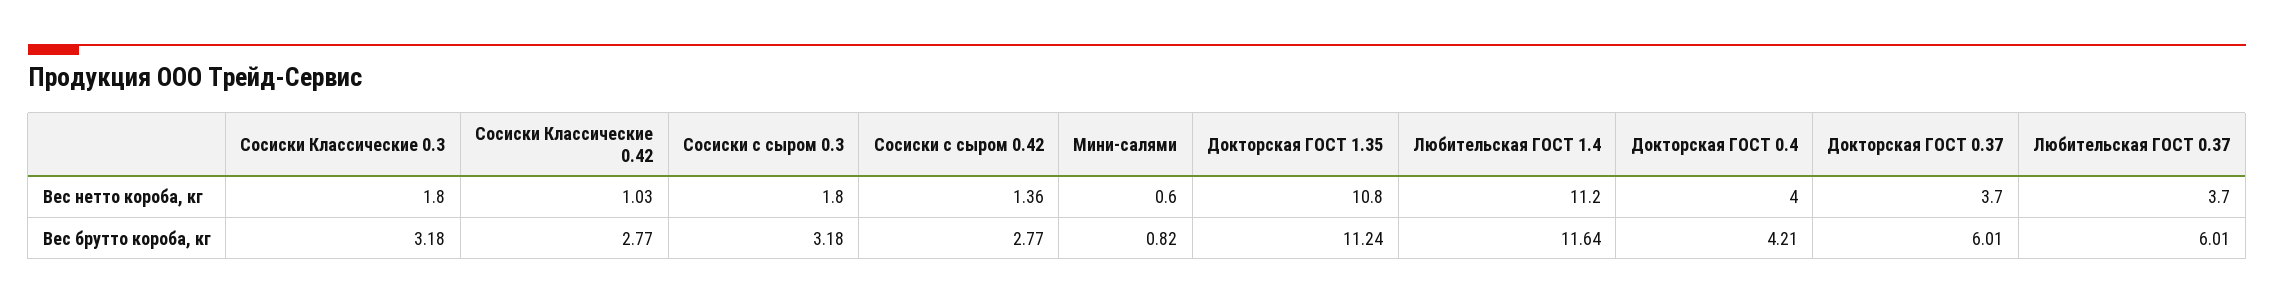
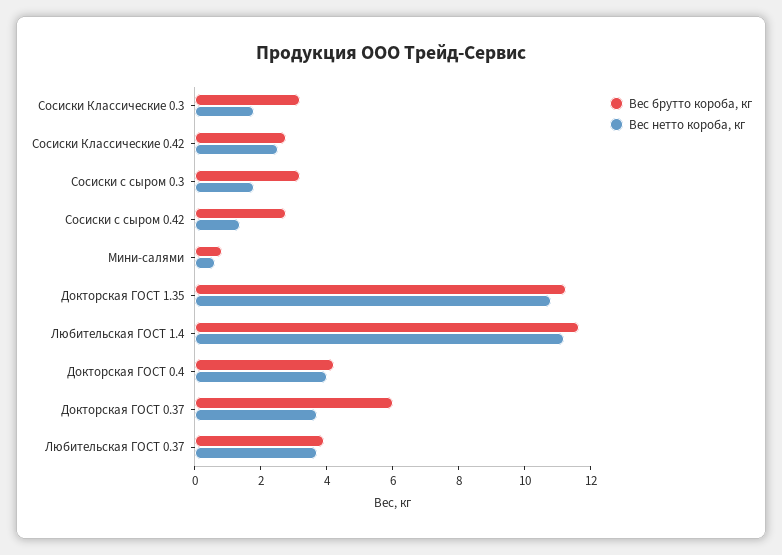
  {
    "Вес нетто короба, кг": {
      "Сосиски Классические 0.3": 1.8,
-     "Сосиски Классические 0.42": 1.03,
+     "Сосиски Классические 0.42": 2.5,
      "Сосиски с сыром 0.3": 1.8,
      "Сосиски с сыром 0.42": 1.36,
      "Мини-салями": 0.6,
      "Докторская ГОСТ 1.35": 10.8,
      "Любительская ГОСТ 1.4": 11.2,
      "Докторская ГОСТ 0.4": 4,
      "Докторская ГОСТ 0.37": 3.7,
      "Любительская ГОСТ 0.37": 3.7
    },
    "Вес брутто короба, кг": {
      "Сосиски Классические 0.3": 3.18,
      "Сосиски Классические 0.42": 2.77,
      "Сосиски с сыром 0.3": 3.18,
      "Сосиски с сыром 0.42": 2.77,
      "Мини-салями": 0.82,
      "Докторская ГОСТ 1.35": 11.24,
      "Любительская ГОСТ 1.4": 11.64,
      "Докторская ГОСТ 0.4": 4.21,
      "Докторская ГОСТ 0.37": 6.01,
-     "Любительская ГОСТ 0.37": 6.01
+     "Любительская ГОСТ 0.37": 4
    }
  }

